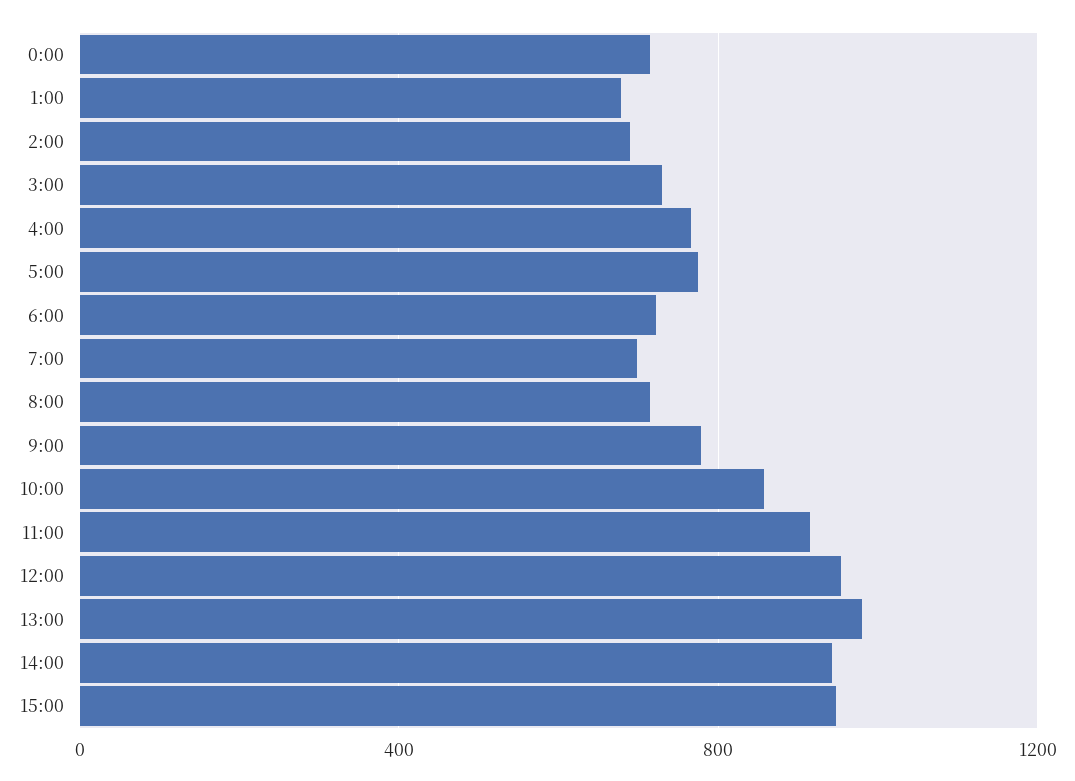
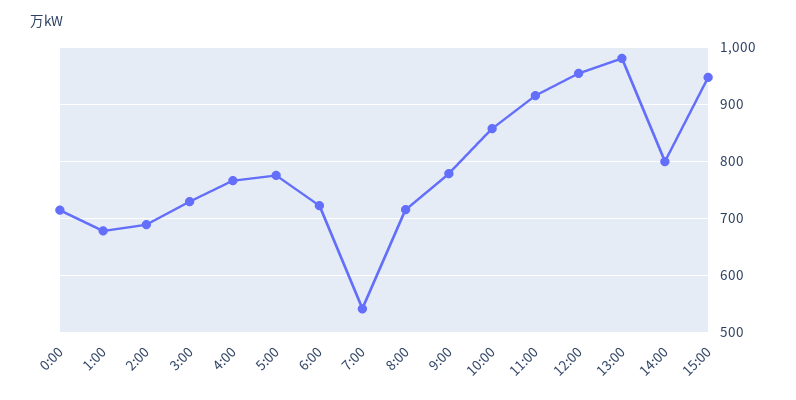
  {
    "0:00": 720,
    "1:00": 680,
    "2:00": 680,
    "3:00": 720,
    "4:00": 760,
    "5:00": 780,
    "6:00": 720,
-   "7:00": 700,
+   "7:00": 540,
    "8:00": 720,
    "9:00": 780,
    "10:00": 860,
    "11:00": 920,
    "12:00": 960,
    "13:00": 980,
-   "14:00": 950,
+   "14:00": 800,
    "15:00": 940
  }

